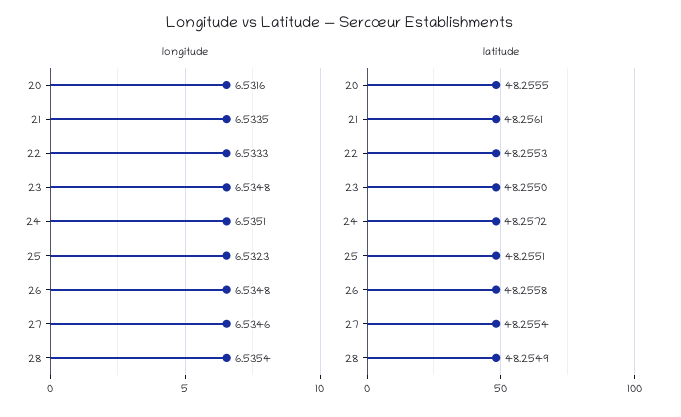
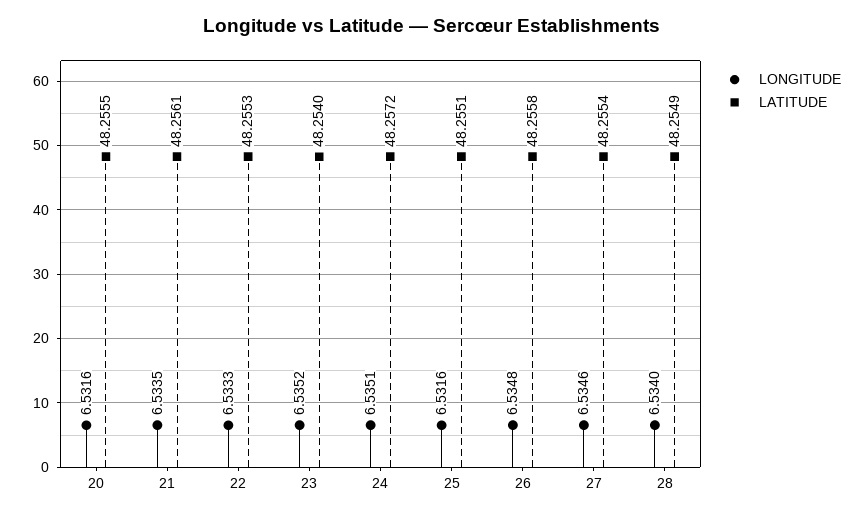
  {
    "longitude": {
      "20": 6.5316,
      "21": 6.5335,
      "22": 6.5333,
-     "23": 6.5348,
+     "23": 6.5352,
      "24": 6.5351,
-     "25": 6.5323,
+     "25": 6.5316,
      "26": 6.5348,
      "27": 6.5346,
-     "28": 6.5354
+     "28": 6.534
    },
    "latitude": {
      "20": 48.2555,
      "21": 48.2561,
      "22": 48.2553,
-     "23": 48.255,
+     "23": 48.254,
      "24": 48.2572,
      "25": 48.2551,
      "26": 48.2558,
      "27": 48.2554,
      "28": 48.2549
    }
  }

